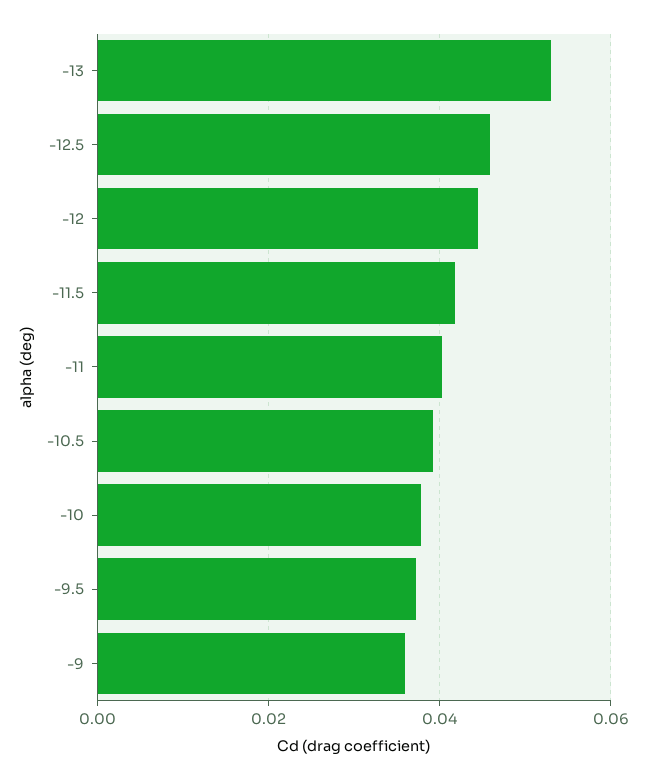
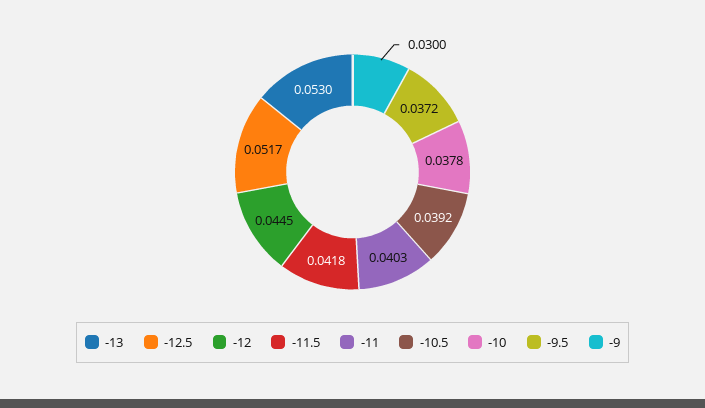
  {
    "-13": 0.053,
-   "-12.5": 0.046,
+   "-12.5": 0.0517,
    "-12": 0.0445,
    "-11.5": 0.0418,
    "-11": 0.0403,
    "-10.5": 0.0392,
    "-10": 0.0378,
    "-9.5": 0.0372,
-   "-9": 0.036
+   "-9": 0.03
  }

